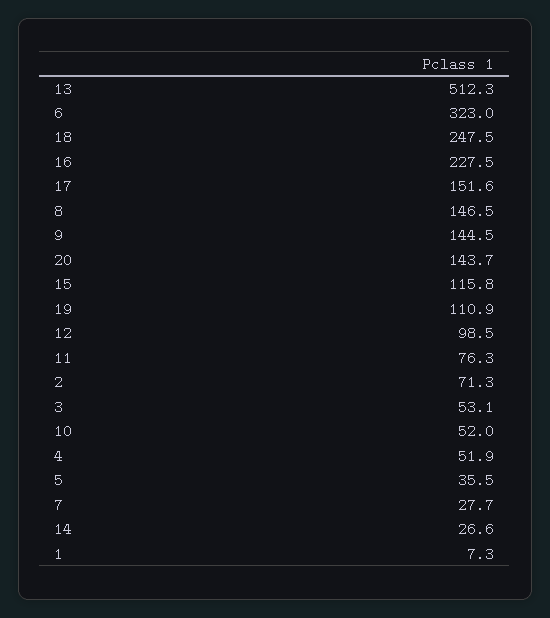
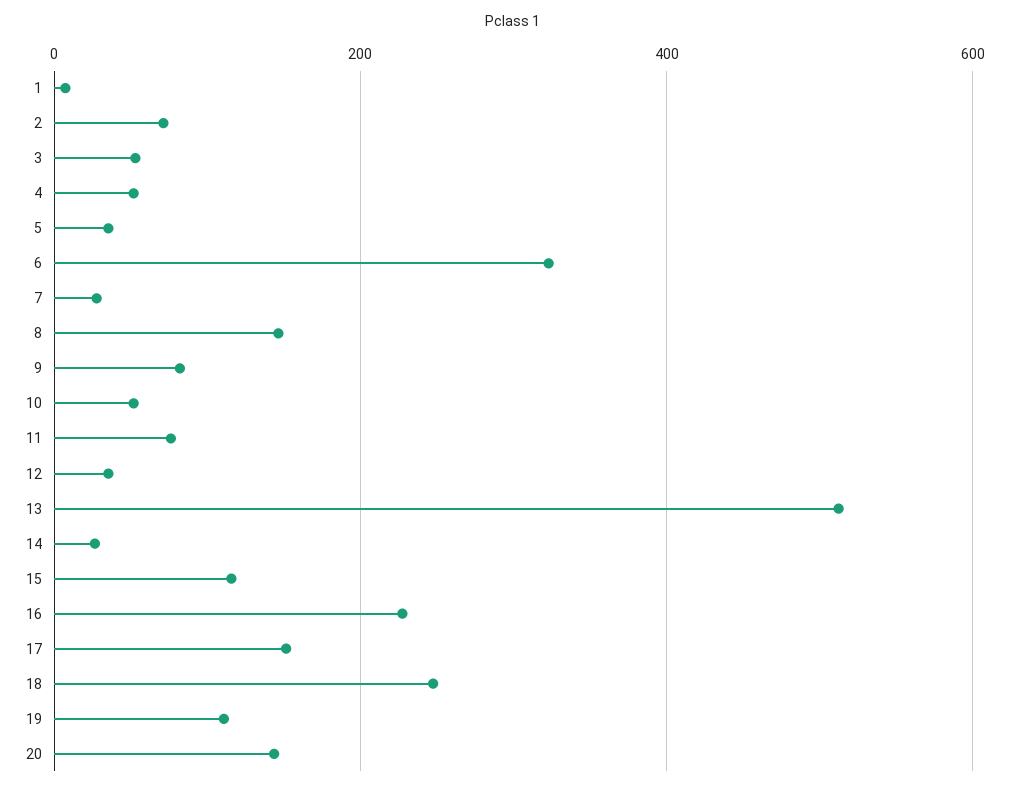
  {
    "13": 512.3,
    "6": 323,
    "18": 247.5,
    "16": 227.5,
    "17": 151.6,
    "8": 146.5,
-   "9": 144.5,
+   "9": 80,
    "20": 143.7,
    "15": 115.8,
    "19": 110.9,
-   "12": 98.5,
+   "12": 40,
    "11": 76.3,
    "2": 71.3,
    "3": 53.1,
    "10": 52,
    "4": 51.9,
    "5": 35.5,
    "7": 27.7,
    "14": 26.6,
    "1": 7.3
  }

